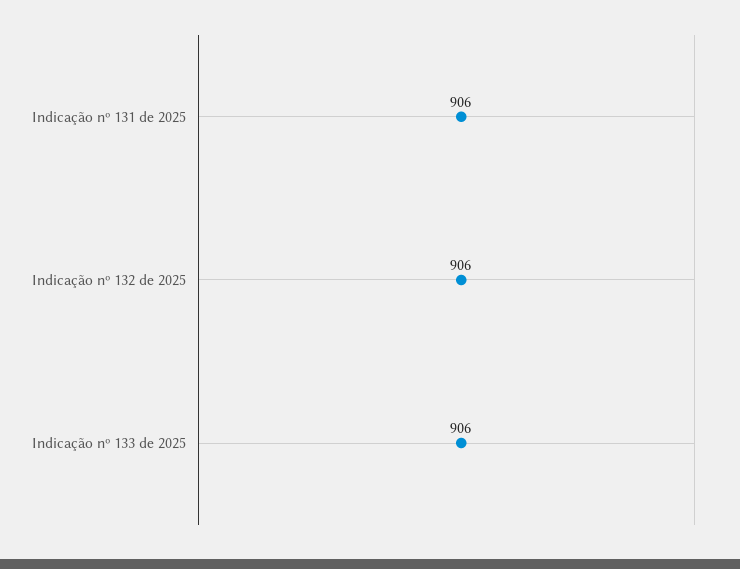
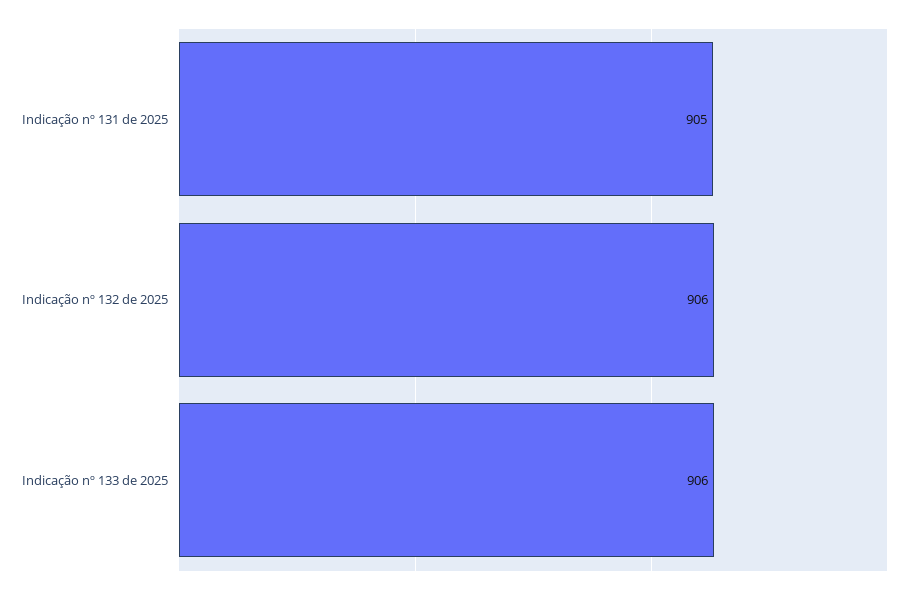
  {
-   "Indicação nº 131 de 2025": 906,
+   "Indicação nº 131 de 2025": 905,
    "Indicação nº 132 de 2025": 906,
    "Indicação nº 133 de 2025": 906
  }

